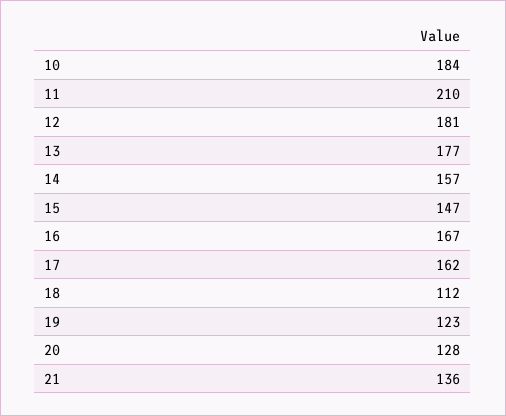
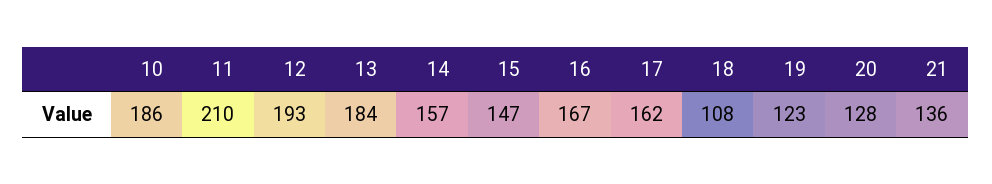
  {
-   "10": 184,
+   "10": 186,
    "11": 210,
-   "12": 181,
+   "12": 193,
-   "13": 177,
+   "13": 184,
    "14": 157,
    "15": 147,
    "16": 167,
    "17": 162,
-   "18": 112,
+   "18": 108,
    "19": 123,
    "20": 128,
    "21": 136
  }

